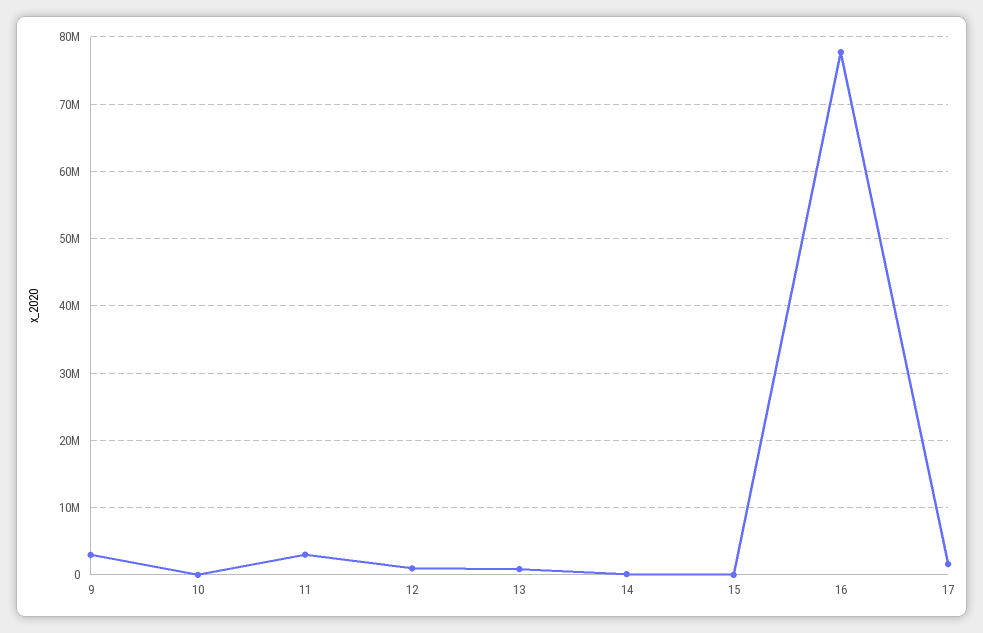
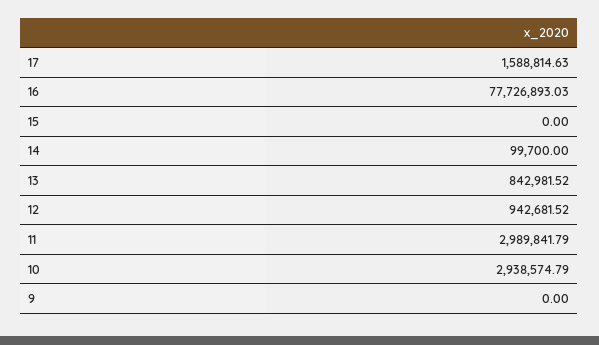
  {
-   "9": 3000000,
+   "9": 0,
-   "10": 0,
+   "10": 2938574.79,
    "11": 2989841.79,
    "12": 942681.52,
    "13": 842981.52,
    "14": 99700,
    "15": 0,
    "16": 77726893.03,
    "17": 1588814.63
  }

